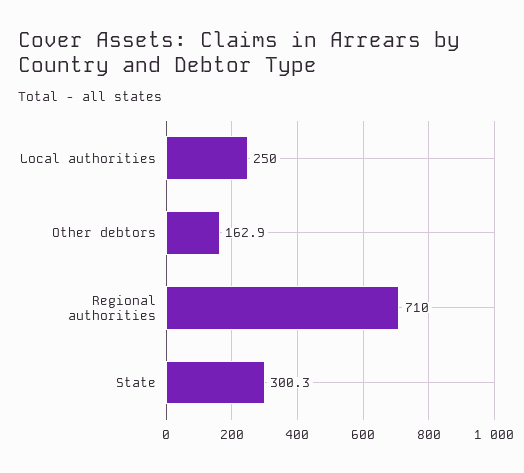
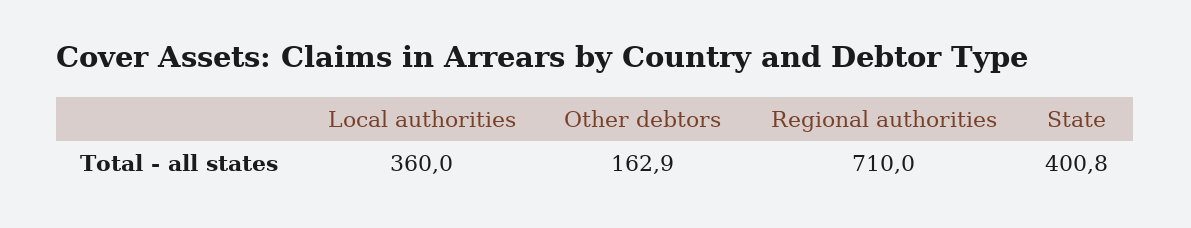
  {
-   "Local authorities": 250,
+   "Local authorities": 360,
    "Other debtors": 162.9,
    "Regional authorities": 710,
-   "State": 300.3
+   "State": 400.8
  }

